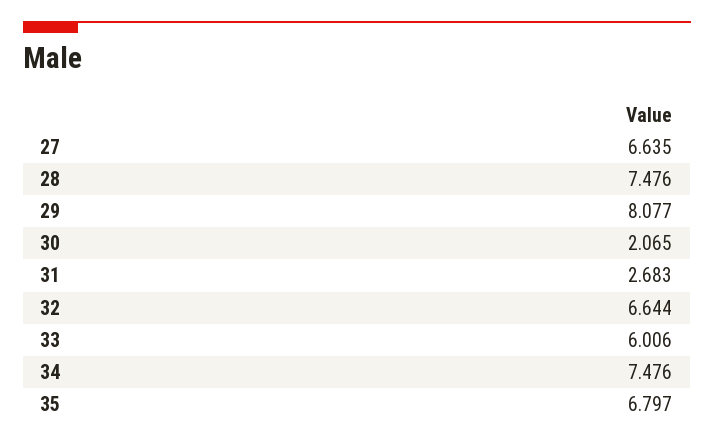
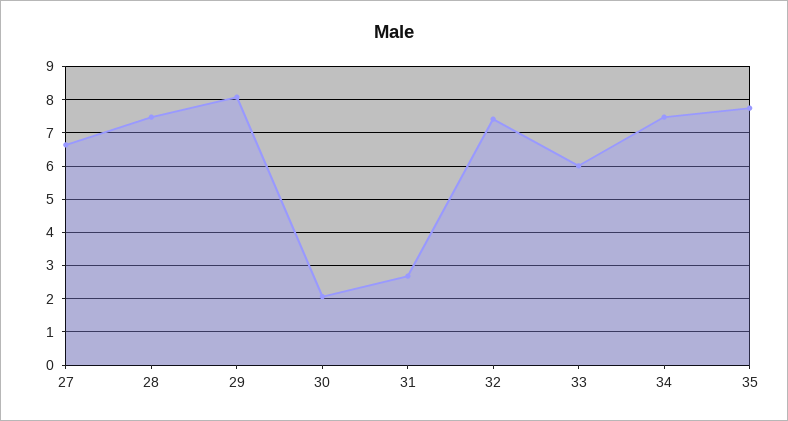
  {
    "27": 6.635,
    "28": 7.476,
    "29": 8.077,
    "30": 2.065,
    "31": 2.683,
-   "32": 6.644,
+   "32": 7.4,
    "33": 6.006,
    "34": 7.476,
-   "35": 6.797
+   "35": 7.8
  }

